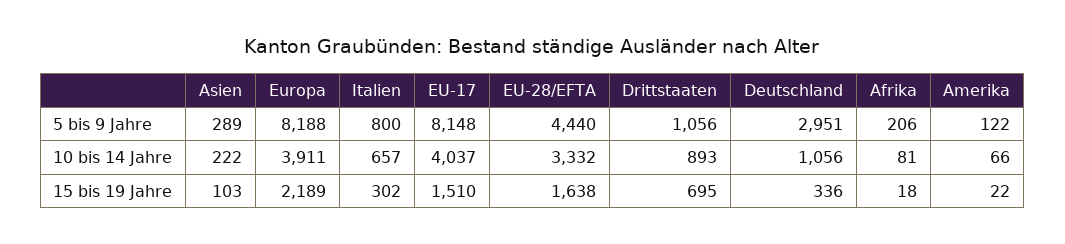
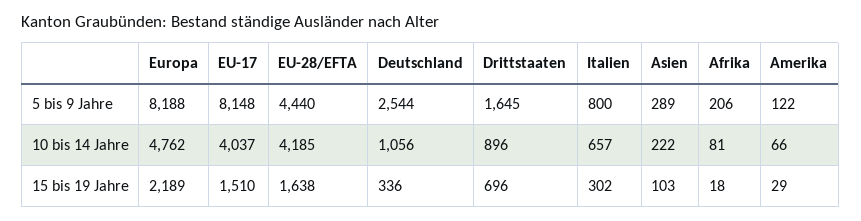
  {
    "Asien": {
      "5 bis 9 Jahre": 289,
      "10 bis 14 Jahre": 222,
      "15 bis 19 Jahre": 103
    },
    "Europa": {
      "5 bis 9 Jahre": 8188,
-     "10 bis 14 Jahre": 3911,
+     "10 bis 14 Jahre": 4762,
      "15 bis 19 Jahre": 2189
    },
    "Italien": {
      "5 bis 9 Jahre": 800,
      "10 bis 14 Jahre": 657,
      "15 bis 19 Jahre": 302
    },
    "EU-17": {
      "5 bis 9 Jahre": 8148,
      "10 bis 14 Jahre": 4037,
      "15 bis 19 Jahre": 1510
    },
    "EU-28/EFTA": {
      "5 bis 9 Jahre": 4440,
-     "10 bis 14 Jahre": 3332,
+     "10 bis 14 Jahre": 4185,
      "15 bis 19 Jahre": 1638
    },
    "Drittstaaten": {
-     "5 bis 9 Jahre": 1056,
+     "5 bis 9 Jahre": 1645,
-     "10 bis 14 Jahre": 893,
+     "10 bis 14 Jahre": 896,
-     "15 bis 19 Jahre": 695
+     "15 bis 19 Jahre": 696
    },
    "Deutschland": {
-     "5 bis 9 Jahre": 2951,
+     "5 bis 9 Jahre": 2544,
      "10 bis 14 Jahre": 1056,
      "15 bis 19 Jahre": 336
    },
    "Afrika": {
      "5 bis 9 Jahre": 206,
      "10 bis 14 Jahre": 81,
      "15 bis 19 Jahre": 18
    },
    "Amerika": {
      "5 bis 9 Jahre": 122,
      "10 bis 14 Jahre": 66,
-     "15 bis 19 Jahre": 22
+     "15 bis 19 Jahre": 29
    }
  }

